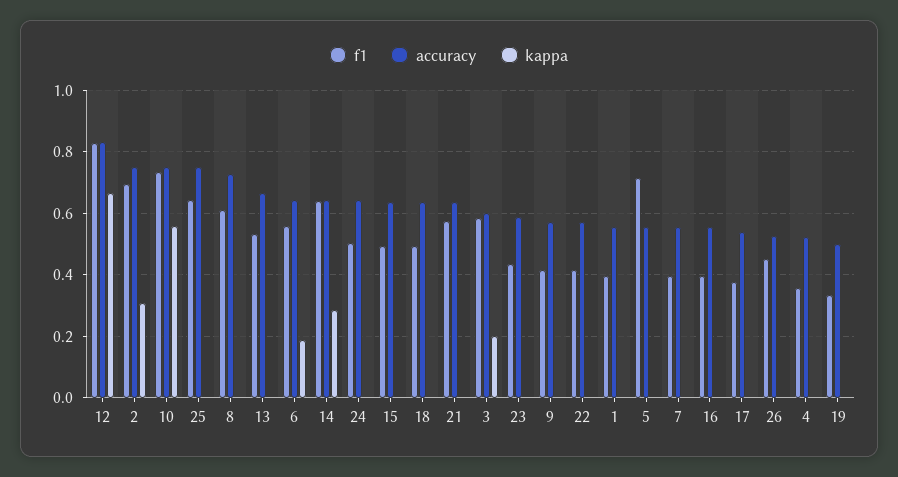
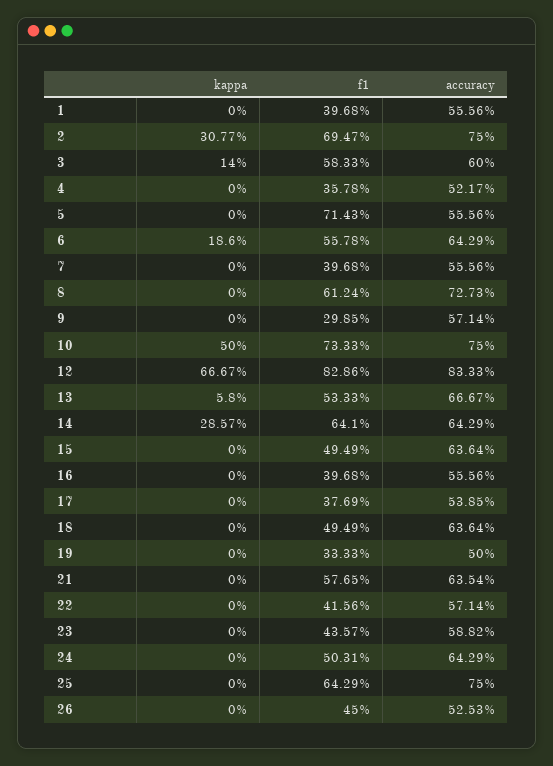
  {
    "f1": {
      "12": 0.8286,
      "2": 0.6947,
      "10": 0.7333,
      "25": 0.6429,
      "8": 0.6124,
      "13": 0.5333,
      "6": 0.5578,
      "14": 0.641,
      "24": 0.5031,
      "15": 0.4949,
      "18": 0.4949,
      "21": 0.5765,
      "3": 0.5833,
      "23": 0.4357,
-     "9": 0.42,
+     "9": 0.2985,
      "22": 0.4156,
      "1": 0.3968,
      "5": 0.7143,
      "7": 0.3968,
      "16": 0.3968,
      "17": 0.3769,
      "26": 0.45,
      "4": 0.3578,
      "19": 0.3333
    },
    "accuracy": {
      "12": 0.8333,
      "2": 0.75,
      "10": 0.75,
      "25": 0.75,
      "8": 0.7273,
      "13": 0.6667,
      "6": 0.6429,
      "14": 0.6429,
      "24": 0.6429,
      "15": 0.6364,
      "18": 0.6364,
      "21": 0.6354,
      "3": 0.6,
      "23": 0.5882,
      "9": 0.5714,
      "22": 0.5714,
      "1": 0.5556,
      "5": 0.5556,
      "7": 0.5556,
      "16": 0.5556,
      "17": 0.5385,
      "26": 0.5253,
      "4": 0.5217,
      "19": 0.5
    },
    "kappa": {
      "12": 0.6667,
      "2": 0.3077,
-     "10": 0.56,
+     "10": 0.5,
      "25": 0,
      "8": 0,
-     "13": 0,
+     "13": 0.058,
      "6": 0.186,
      "14": 0.2857,
      "24": 0,
      "15": 0,
      "18": 0,
      "21": 0,
-     "3": 0.2,
+     "3": 0.14,
      "23": 0,
      "9": 0,
      "22": 0,
      "1": 0,
      "5": 0,
      "7": 0,
      "16": 0,
      "17": 0,
      "26": 0,
      "4": 0,
      "19": 0
    }
  }

